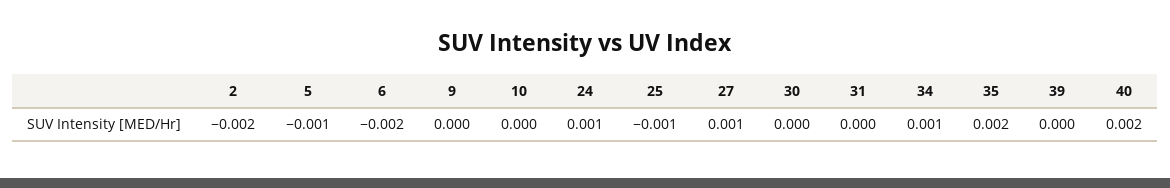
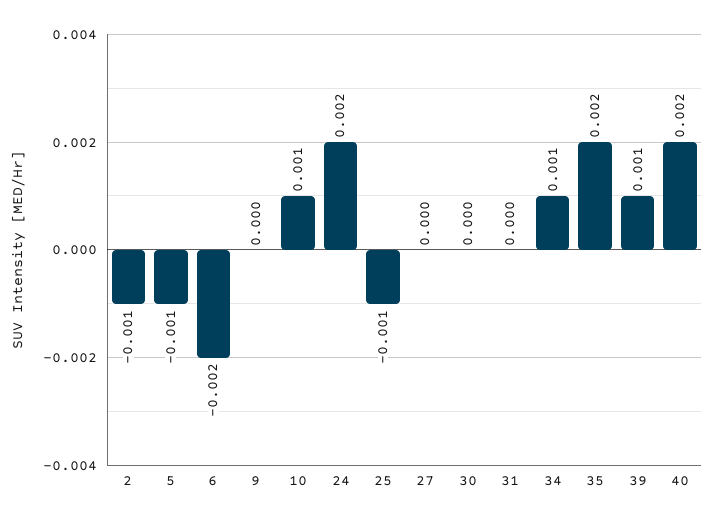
  {
-   "2": -0.002,
+   "2": -0.001,
    "5": -0.001,
    "6": -0.002,
    "9": 0,
-   "10": 0,
+   "10": 0.001,
-   "24": 0.001,
+   "24": 0.002,
    "25": -0.001,
-   "27": 0.001,
+   "27": 0,
    "30": 0,
    "31": 0,
    "34": 0.001,
    "35": 0.002,
-   "39": 0,
+   "39": 0.001,
    "40": 0.002
  }

